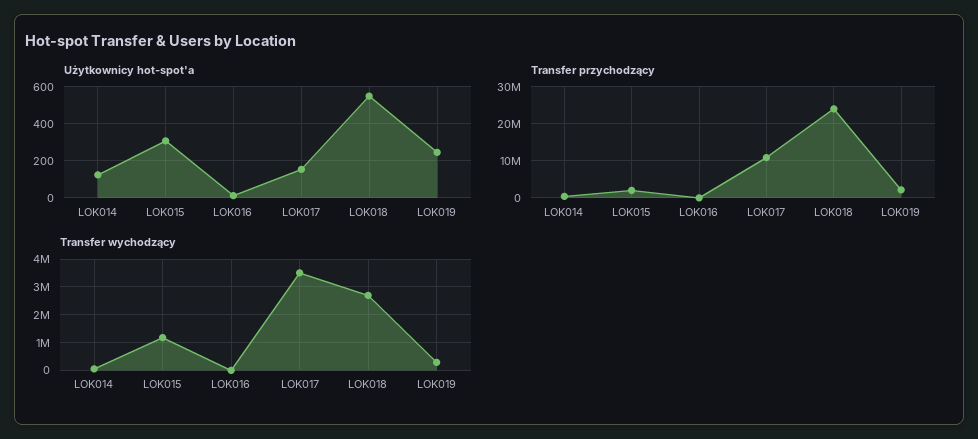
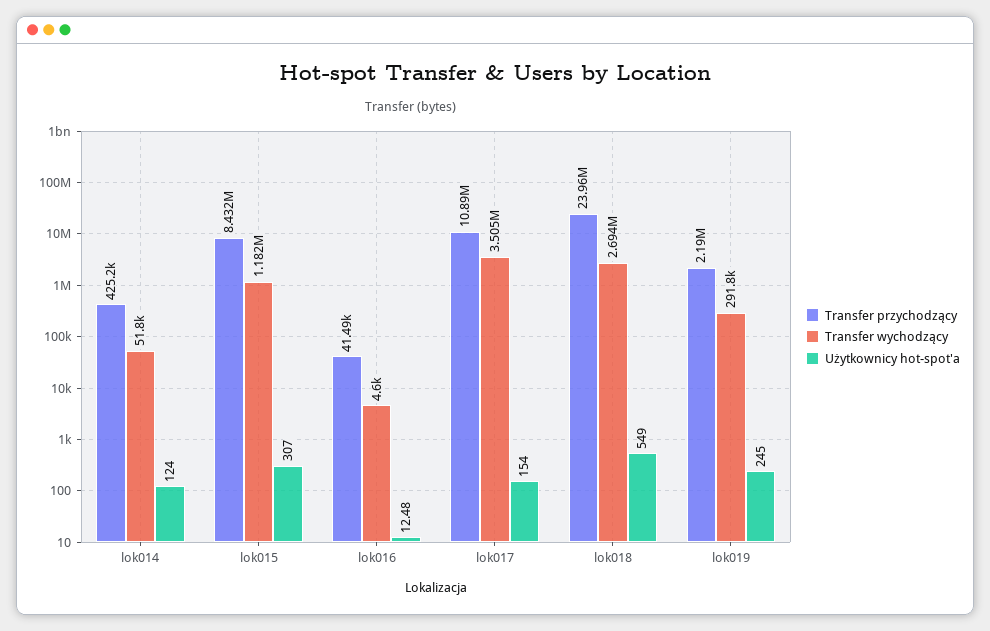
  {
    "Użytkownicy hot-spot'a": {
      "LOK014": 124,
      "LOK015": 307,
      "LOK016": 12.48,
      "LOK017": 154,
      "LOK018": 549,
      "LOK019": 245
    },
    "Transfer przychodzący": {
      "LOK014": 425200,
-     "LOK015": 2000000,
+     "LOK015": 8432000,
      "LOK016": 41490,
      "LOK017": 10890000,
      "LOK018": 23960000,
      "LOK019": 2190000
    },
    "Transfer wychodzący": {
      "LOK014": 51800,
      "LOK015": 1182000,
      "LOK016": 4600,
      "LOK017": 3505000,
      "LOK018": 2694000,
      "LOK019": 291800
    }
  }

